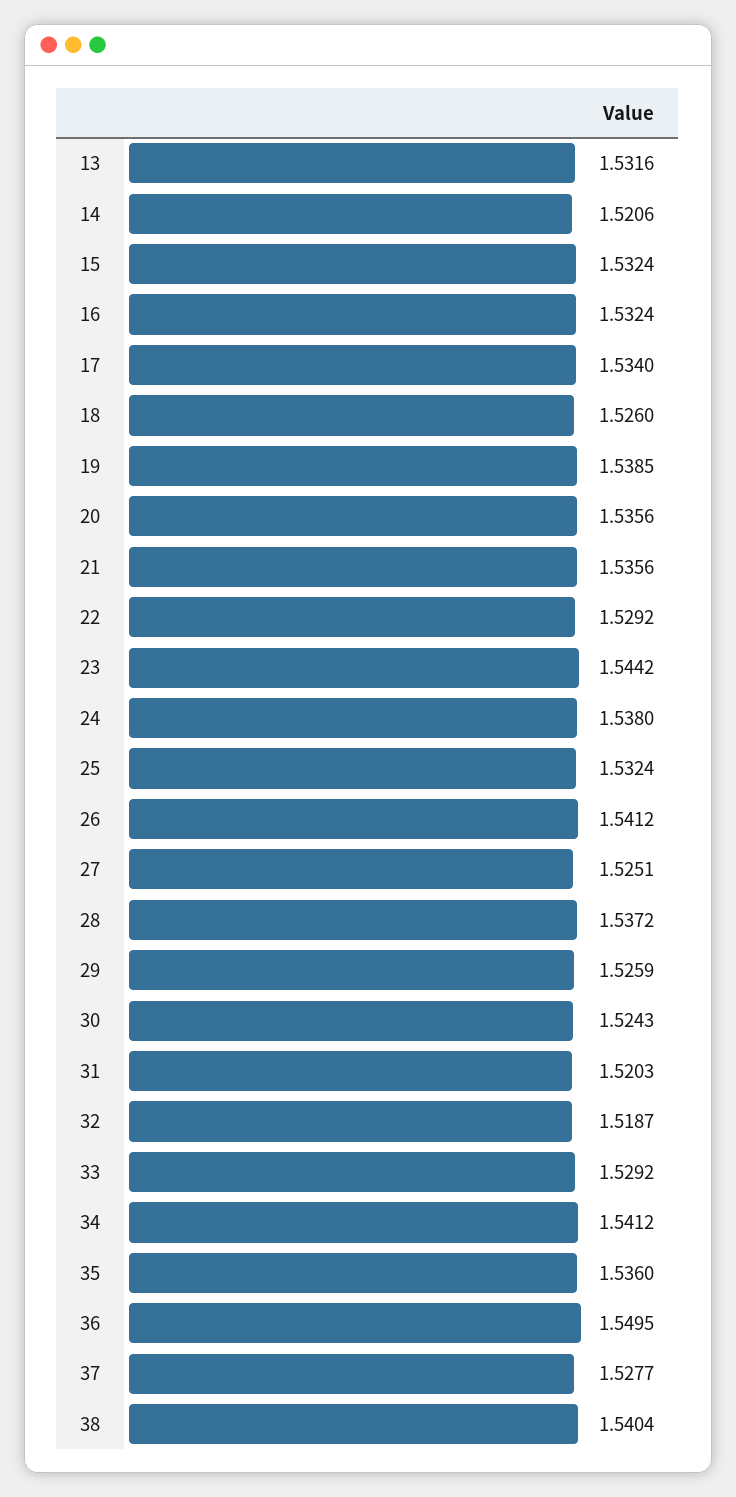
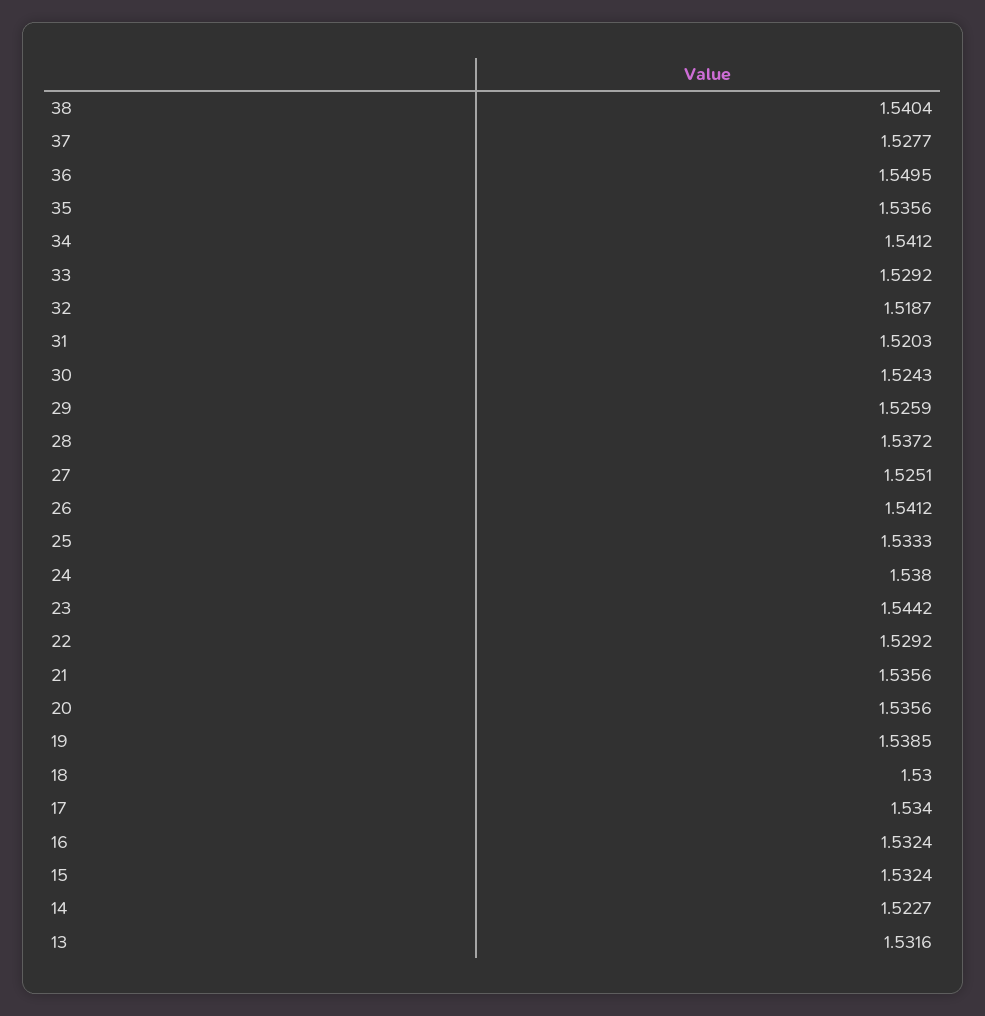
  {
    "13": 1.5316,
-   "14": 1.5206,
+   "14": 1.5227,
    "15": 1.5324,
    "16": 1.5324,
    "17": 1.534,
-   "18": 1.526,
+   "18": 1.53,
    "19": 1.5385,
    "20": 1.5356,
    "21": 1.5356,
    "22": 1.5292,
    "23": 1.5442,
    "24": 1.538,
-   "25": 1.5324,
+   "25": 1.5333,
    "26": 1.5412,
    "27": 1.5251,
    "28": 1.5372,
    "29": 1.5259,
    "30": 1.5243,
    "31": 1.5203,
    "32": 1.5187,
    "33": 1.5292,
    "34": 1.5412,
-   "35": 1.536,
+   "35": 1.5356,
    "36": 1.5495,
    "37": 1.5277,
    "38": 1.5404
  }

